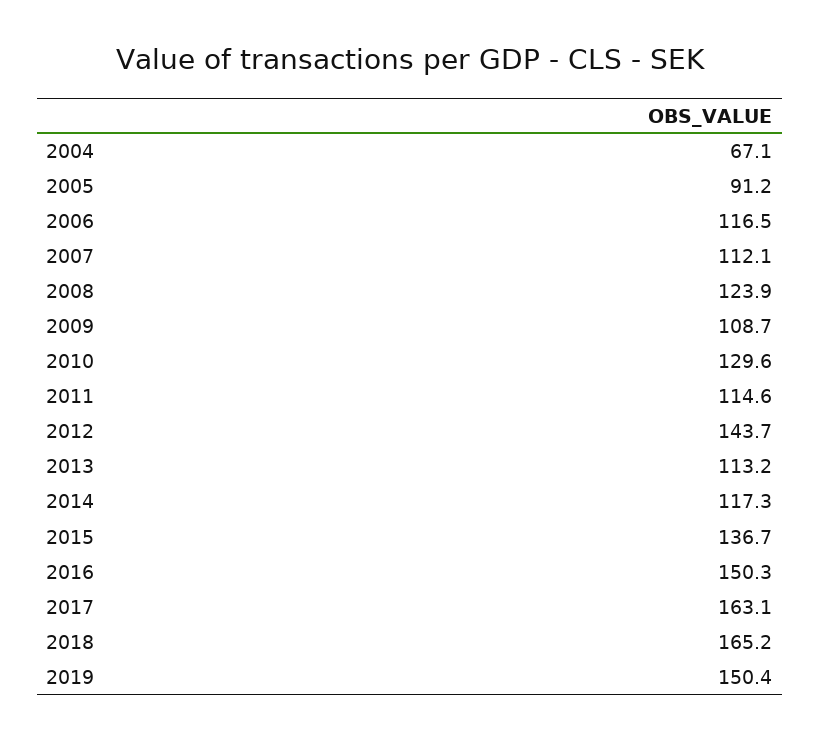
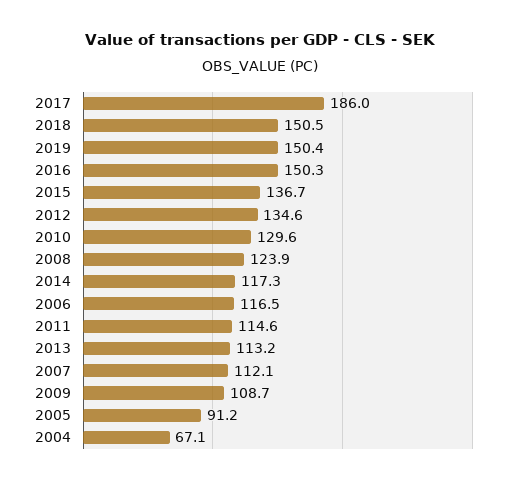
  {
    "2004": 67.1,
    "2005": 91.2,
    "2006": 116.5,
    "2007": 112.1,
    "2008": 123.9,
    "2009": 108.7,
    "2010": 129.6,
    "2011": 114.6,
-   "2012": 143.7,
+   "2012": 134.6,
    "2013": 113.2,
    "2014": 117.3,
    "2015": 136.7,
    "2016": 150.3,
-   "2017": 163.1,
+   "2017": 186,
-   "2018": 165.2,
+   "2018": 150.5,
    "2019": 150.4
  }

